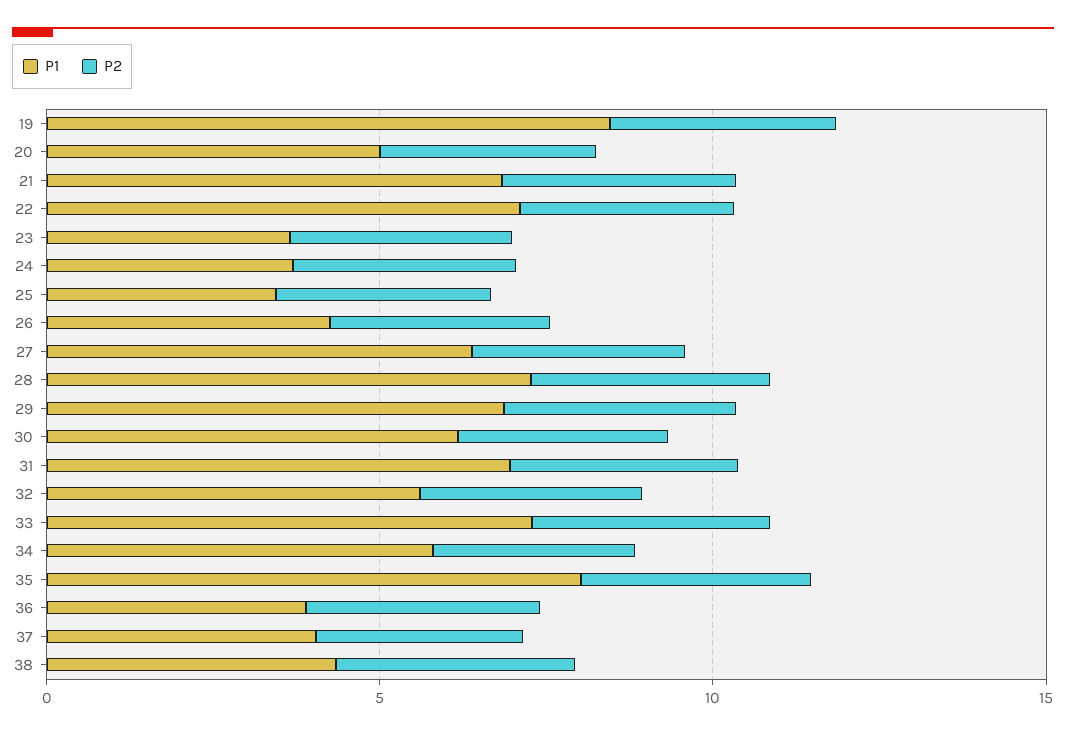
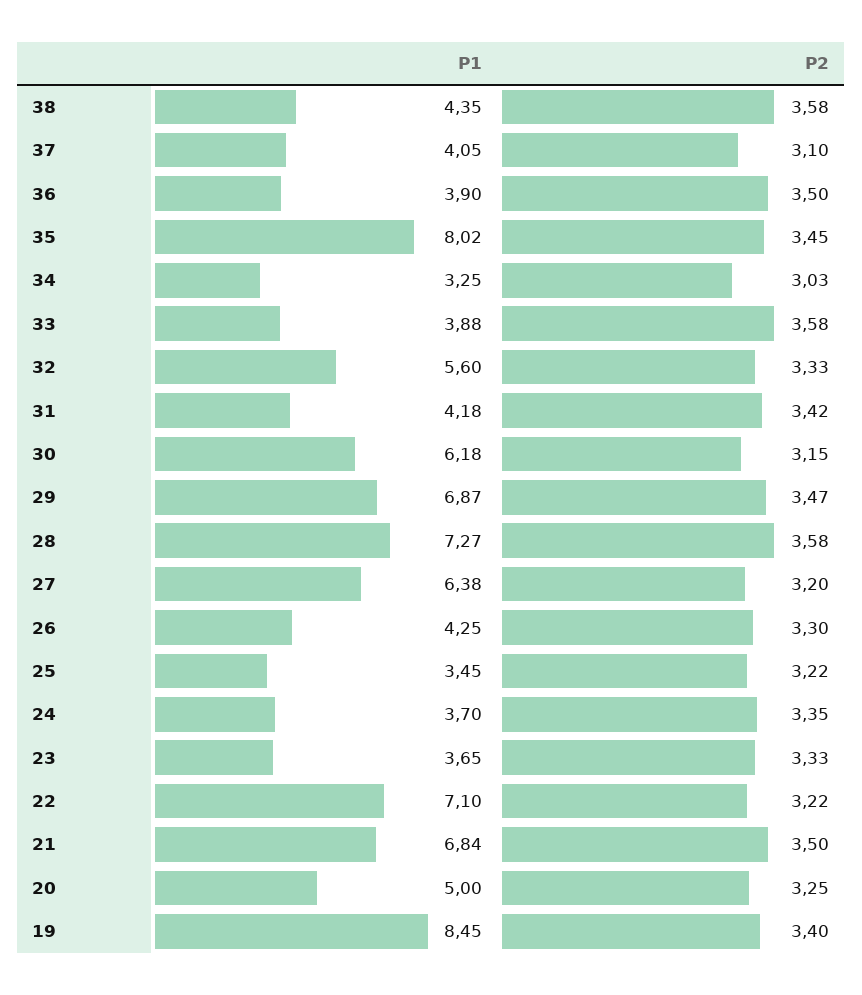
  {
    "P1": {
      "19": 8.45,
      "20": 5,
      "21": 6.84,
      "22": 7.1,
      "23": 3.65,
      "24": 3.7,
      "25": 3.45,
      "26": 4.25,
      "27": 6.38,
      "28": 7.27,
      "29": 6.87,
      "30": 6.18,
-     "31": 7,
+     "31": 4.18,
      "32": 5.6,
-     "33": 7,
+     "33": 3.88,
-     "34": 6,
+     "34": 3.25,
      "35": 8.02,
      "36": 3.9,
      "37": 4.05,
      "38": 4.35
    },
    "P2": {
      "19": 3.4,
      "20": 3.25,
      "21": 3.5,
      "22": 3.22,
      "23": 3.33,
      "24": 3.35,
      "25": 3.22,
      "26": 3.3,
      "27": 3.2,
      "28": 3.58,
      "29": 3.47,
      "30": 3.15,
      "31": 3.42,
      "32": 3.33,
      "33": 3.58,
      "34": 3.03,
      "35": 3.45,
      "36": 3.5,
      "37": 3.1,
      "38": 3.58
    }
  }

